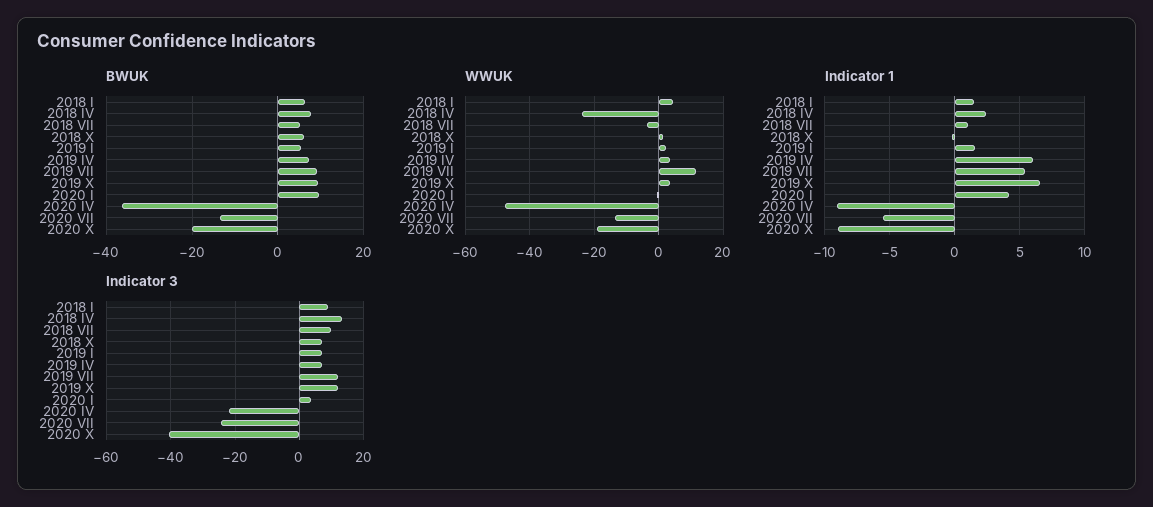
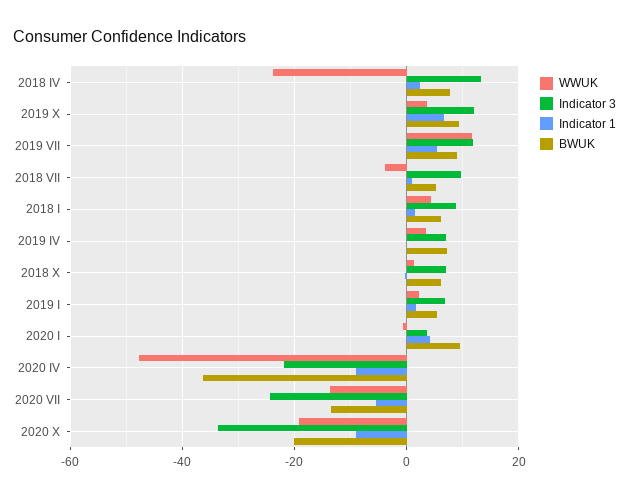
  {
    "BWUK": {
      "2018 I": 6,
      "2018 IV": 8,
      "2018 VII": 6,
      "2018 X": 6,
      "2019 I": 6,
      "2019 IV": 8,
      "2019 VII": 10,
      "2019 X": 10,
      "2020 I": 10,
      "2020 IV": -36,
      "2020 VII": -14,
      "2020 X": -20
    },
    "WWUK": {
      "2018 I": 4,
      "2018 IV": -24,
      "2018 VII": -4,
      "2018 X": 2,
      "2019 I": 2,
      "2019 IV": 4,
      "2019 VII": 12,
      "2019 X": 4,
      "2020 I": 0,
      "2020 IV": -48,
      "2020 VII": -14,
      "2020 X": -20
    },
    "Indicator 1": {
      "2018 I": 1.5,
      "2018 IV": 2.5,
      "2018 VII": 1,
      "2018 X": 0,
      "2019 I": 1.5,
-     "2019 IV": 6,
+     "2019 IV": 0,
      "2019 VII": 5.5,
      "2019 X": 6.5,
      "2020 I": 4,
      "2020 IV": -9,
      "2020 VII": -5.5,
      "2020 X": -9
    },
    "Indicator 3": {
      "2018 I": 8,
      "2018 IV": 14,
      "2018 VII": 10,
      "2018 X": 8,
      "2019 I": 6,
      "2019 IV": 8,
      "2019 VII": 12,
      "2019 X": 12,
      "2020 I": 4,
      "2020 IV": -22,
      "2020 VII": -24,
-     "2020 X": -40
+     "2020 X": -34
    }
  }

